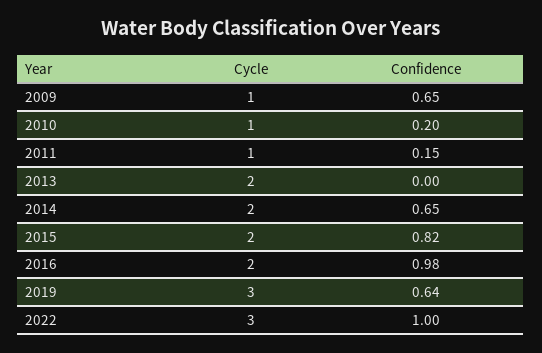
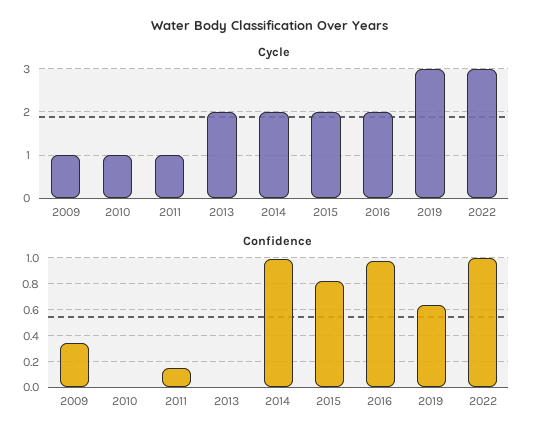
  {
    "Cycle": {
      "2009": 1,
      "2010": 1,
      "2011": 1,
      "2013": 2,
      "2014": 2,
      "2015": 2,
      "2016": 2,
      "2019": 3,
      "2022": 3
    },
    "Confidence": {
-     "2009": 0.65,
+     "2009": 0.35,
-     "2010": 0.2,
+     "2010": 0,
      "2011": 0.15,
      "2013": 0,
-     "2014": 0.65,
+     "2014": 1,
      "2015": 0.82,
      "2016": 0.98,
      "2019": 0.64,
      "2022": 1
    }
  }

